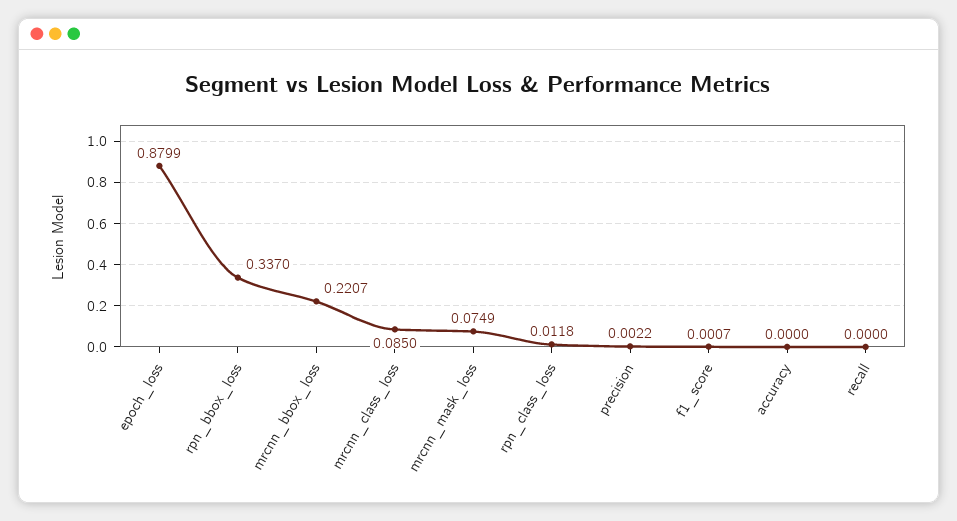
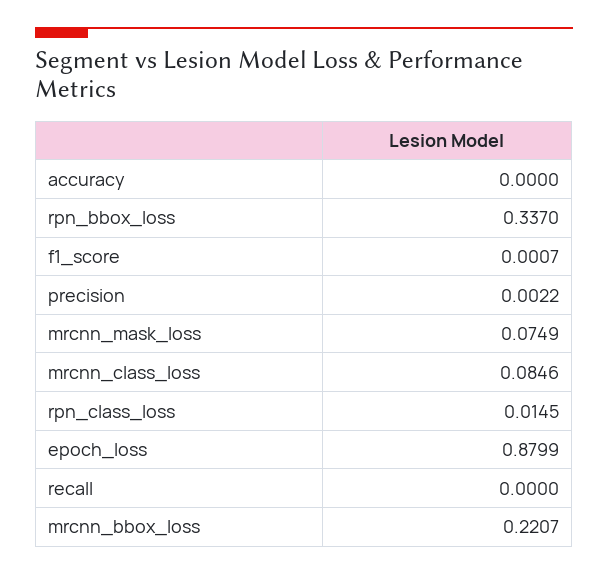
  {
    "epoch_loss": 0.8799,
    "rpn_bbox_loss": 0.337,
    "mrcnn_bbox_loss": 0.2207,
-   "mrcnn_class_loss": 0.085,
+   "mrcnn_class_loss": 0.0846,
    "mrcnn_mask_loss": 0.0749,
-   "rpn_class_loss": 0.0118,
+   "rpn_class_loss": 0.0145,
    "precision": 0.0022,
    "f1_score": 0.0007,
    "accuracy": 0,
    "recall": 0
  }

